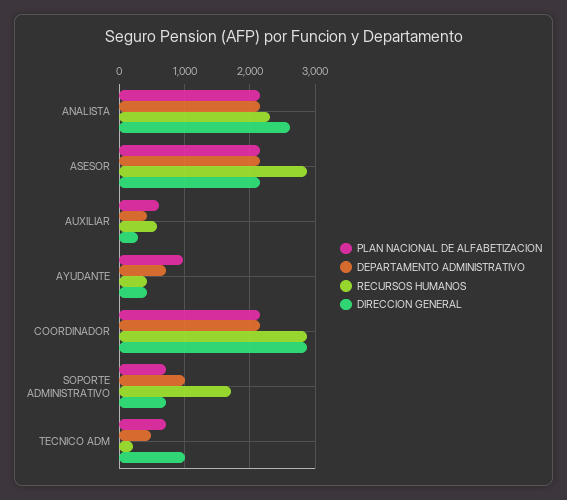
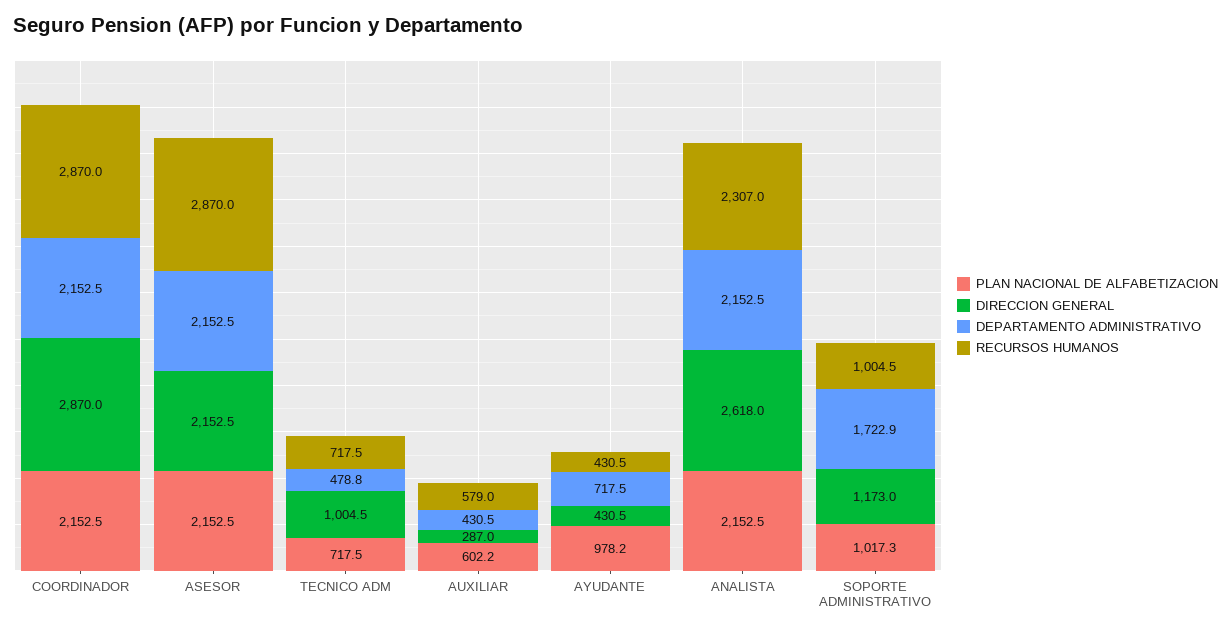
  {
    "PLAN NACIONAL DE ALFABETIZACION": {
      "ANALISTA": 2152.5,
      "ASESOR": 2152.5,
      "AUXILIAR": 602.2,
      "AYUDANTE": 978.2,
      "COORDINADOR": 2152.5,
-     "SOPORTE ADMINISTRATIVO": 700,
+     "SOPORTE ADMINISTRATIVO": 1017.3,
      "TECNICO ADM": 717.5
    },
    "DEPARTAMENTO ADMINISTRATIVO": {
      "ANALISTA": 2152.5,
      "ASESOR": 2152.5,
      "AUXILIAR": 430.5,
      "AYUDANTE": 717.5,
      "COORDINADOR": 2152.5,
-     "SOPORTE ADMINISTRATIVO": 1000,
+     "SOPORTE ADMINISTRATIVO": 1722.9,
      "TECNICO ADM": 478.8
    },
    "RECURSOS HUMANOS": {
      "ANALISTA": 2307,
      "ASESOR": 2870,
      "AUXILIAR": 579,
      "AYUDANTE": 430.5,
      "COORDINADOR": 2870,
-     "SOPORTE ADMINISTRATIVO": 1700,
+     "SOPORTE ADMINISTRATIVO": 1004.5,
-     "TECNICO ADM": 200
+     "TECNICO ADM": 717.5
    },
    "DIRECCION GENERAL": {
      "ANALISTA": 2618,
      "ASESOR": 2152.5,
      "AUXILIAR": 287,
      "AYUDANTE": 430.5,
      "COORDINADOR": 2870,
-     "SOPORTE ADMINISTRATIVO": 700,
+     "SOPORTE ADMINISTRATIVO": 1173,
      "TECNICO ADM": 1004.5
    }
  }

